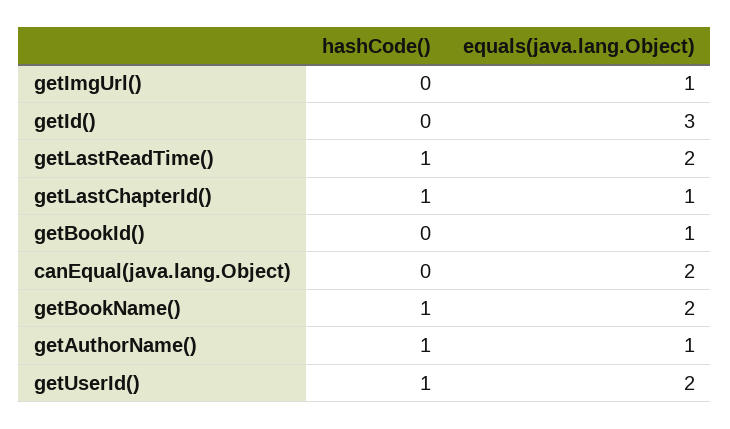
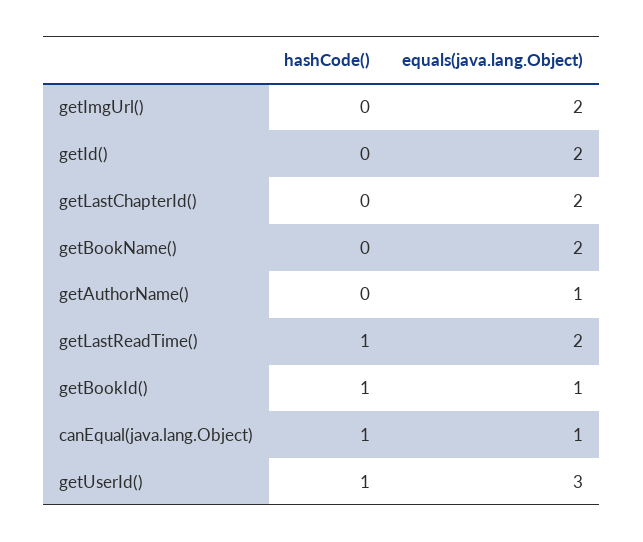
  {
    "hashCode()": {
      "getImgUrl()": 0,
      "getId()": 0,
      "getLastReadTime()": 1,
-     "getLastChapterId()": 1,
+     "getLastChapterId()": 0,
-     "getBookId()": 0,
+     "getBookId()": 1,
-     "canEqual(java.lang.Object)": 0,
+     "canEqual(java.lang.Object)": 1,
-     "getBookName()": 1,
+     "getBookName()": 0,
-     "getAuthorName()": 1,
+     "getAuthorName()": 0,
      "getUserId()": 1
    },
    "equals(java.lang.Object)": {
-     "getImgUrl()": 1,
+     "getImgUrl()": 2,
-     "getId()": 3,
+     "getId()": 2,
      "getLastReadTime()": 2,
-     "getLastChapterId()": 1,
+     "getLastChapterId()": 2,
      "getBookId()": 1,
-     "canEqual(java.lang.Object)": 2,
+     "canEqual(java.lang.Object)": 1,
      "getBookName()": 2,
      "getAuthorName()": 1,
-     "getUserId()": 2
+     "getUserId()": 3
    }
  }

